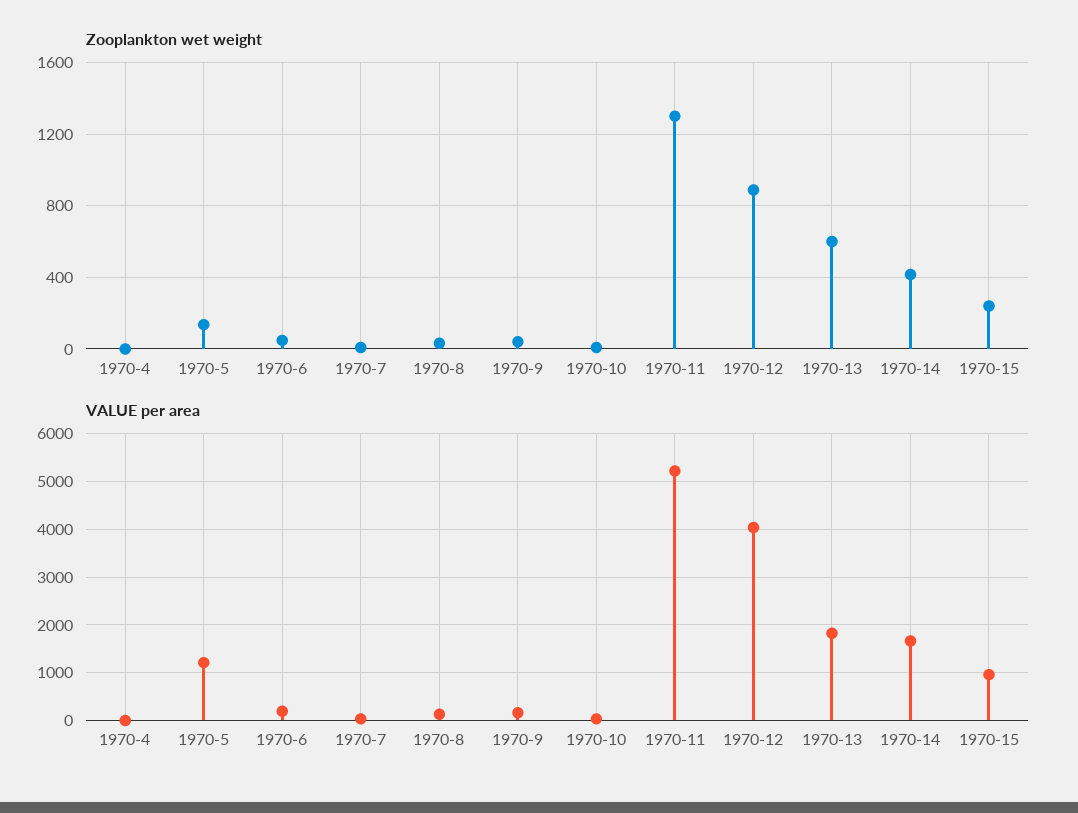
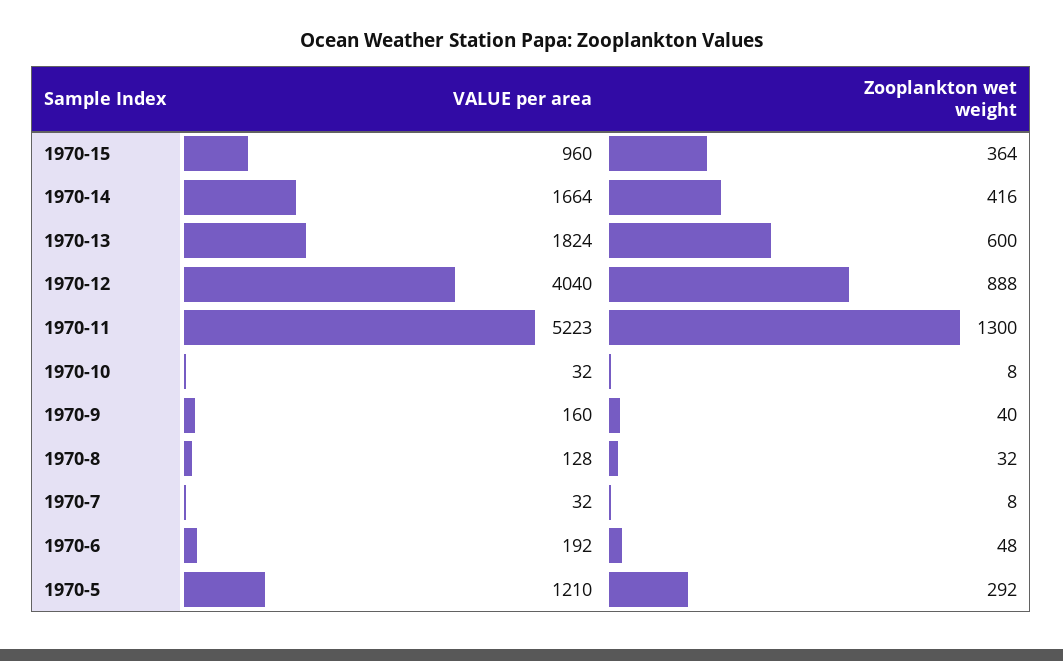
  {
    "Zooplankton wet weight": {
-     "1970-4": 0,
-     "1970-5": 150,
+     "1970-5": 292,
      "1970-6": 48,
      "1970-7": 8,
      "1970-8": 32,
      "1970-9": 40,
      "1970-10": 8,
      "1970-11": 1300,
      "1970-12": 888,
      "1970-13": 600,
      "1970-14": 416,
-     "1970-15": 250
+     "1970-15": 364
    },
    "VALUE per area": {
-     "1970-4": 0,
      "1970-5": 1210,
      "1970-6": 192,
      "1970-7": 32,
      "1970-8": 128,
      "1970-9": 160,
      "1970-10": 32,
      "1970-11": 5223,
      "1970-12": 4040,
      "1970-13": 1824,
      "1970-14": 1664,
      "1970-15": 960
    }
  }

